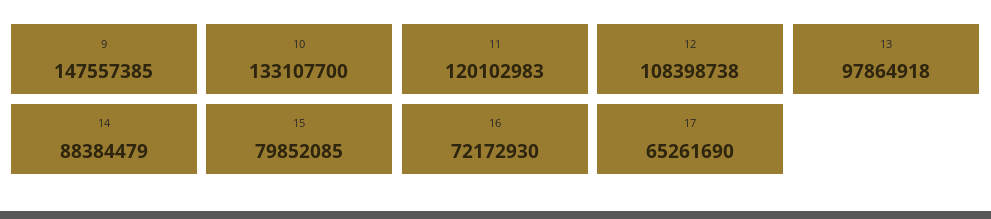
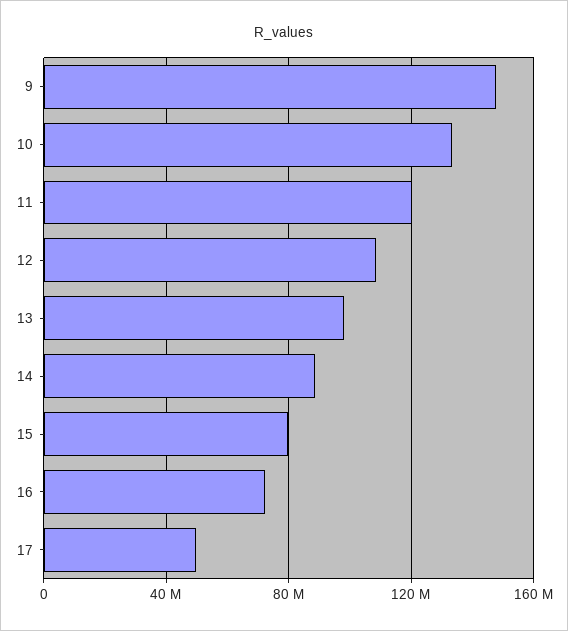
  {
    "9": 147557385,
    "10": 133107700,
    "11": 120102983,
    "12": 108398738,
    "13": 97864918,
    "14": 88384479,
    "15": 79852085,
    "16": 72172930,
-   "17": 65261690
+   "17": 50000000
  }

